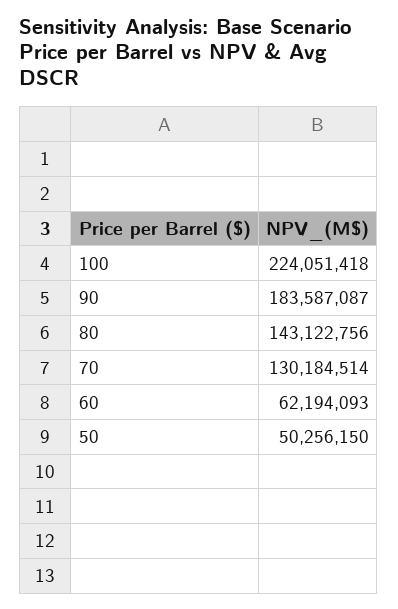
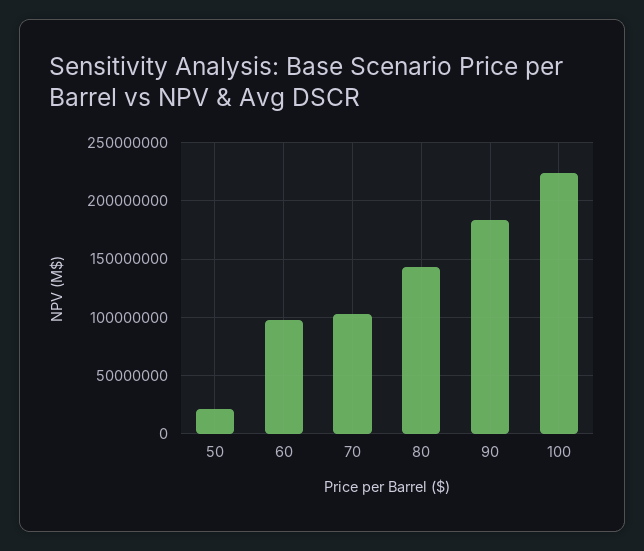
  {
    "100": 224051418,
    "90": 183587087,
    "80": 143122756,
-   "70": 130184514,
+   "70": 100000000,
-   "60": 62194093,
+   "60": 100000000,
-   "50": 50256150
+   "50": 20000000
  }

